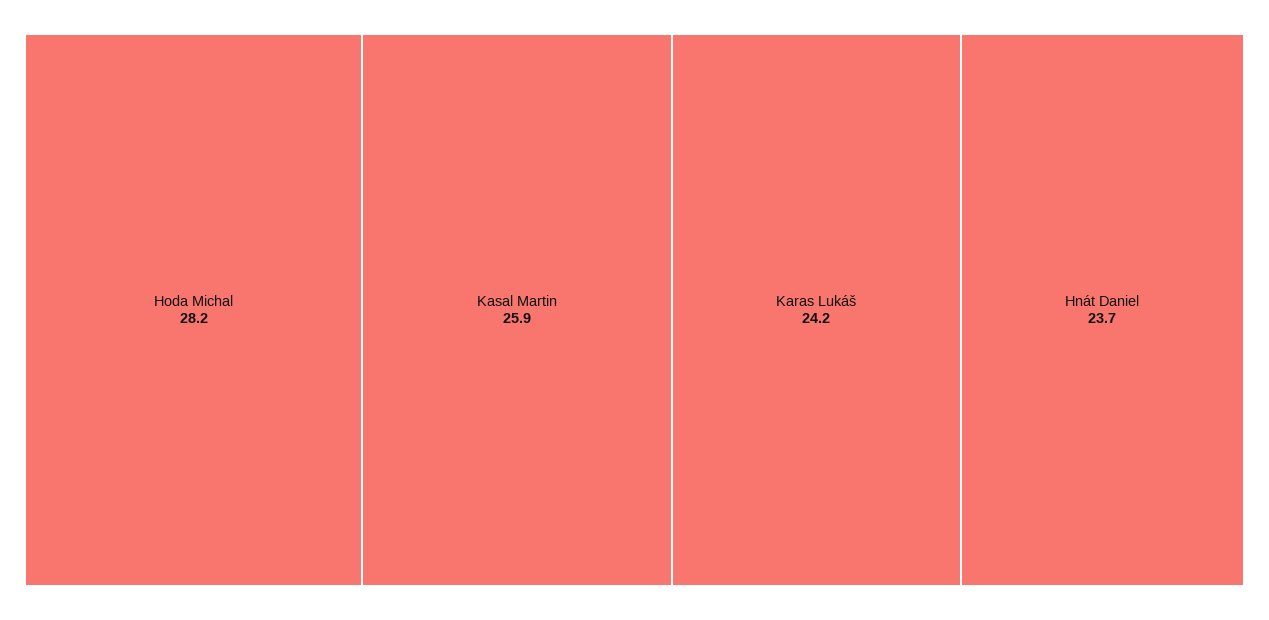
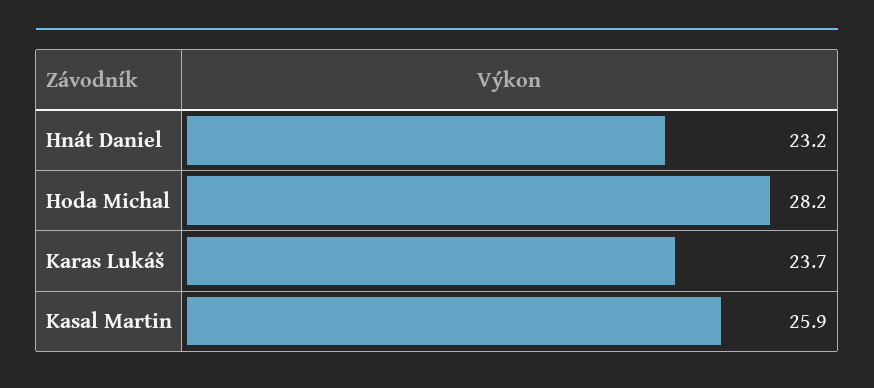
  {
    "Hoda Michal": 28.2,
    "Kasal Martin": 25.9,
-   "Karas Lukáš": 24.2,
+   "Karas Lukáš": 23.7,
-   "Hnát Daniel": 23.7
+   "Hnát Daniel": 23.2
  }

